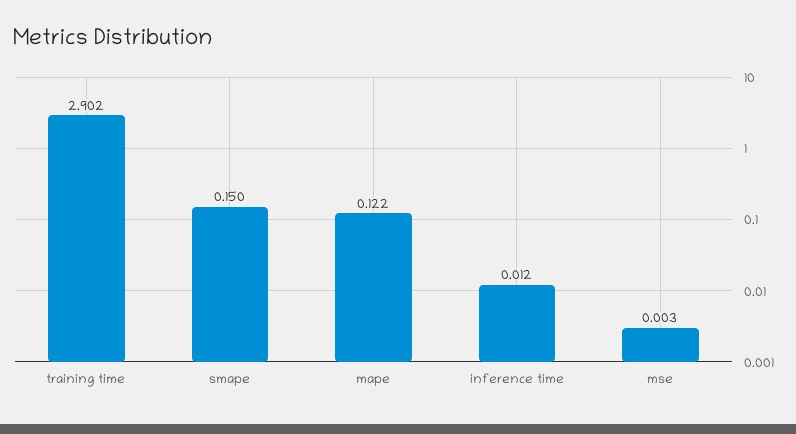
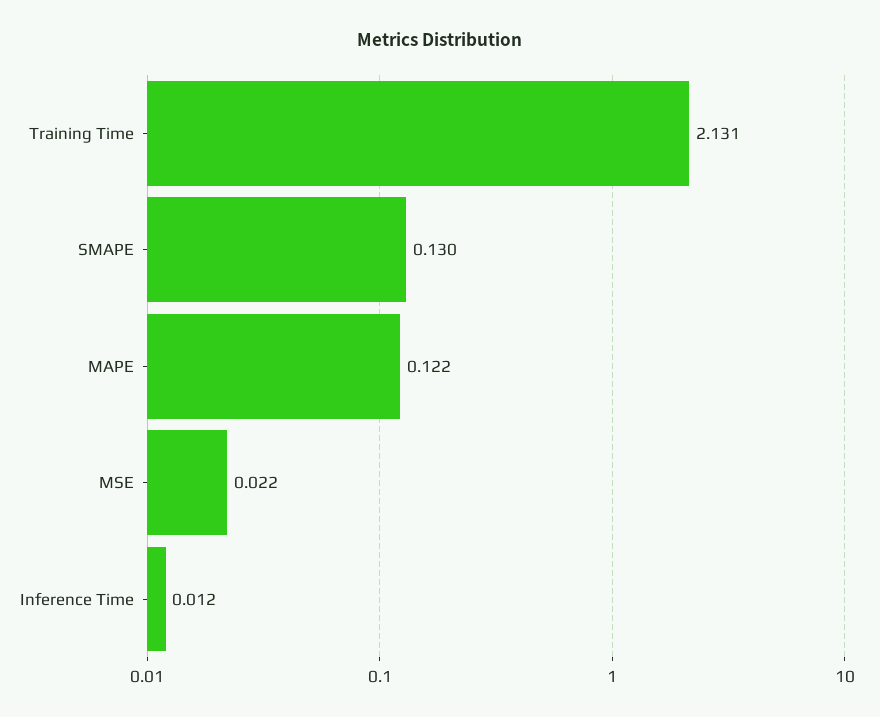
  {
-   "training time": 2.902,
+   "training time": 2.131,
-   "smape": 0.15,
+   "smape": 0.13,
    "mape": 0.122,
    "inference time": 0.012,
-   "mse": 0.003
+   "mse": 0.022
  }

